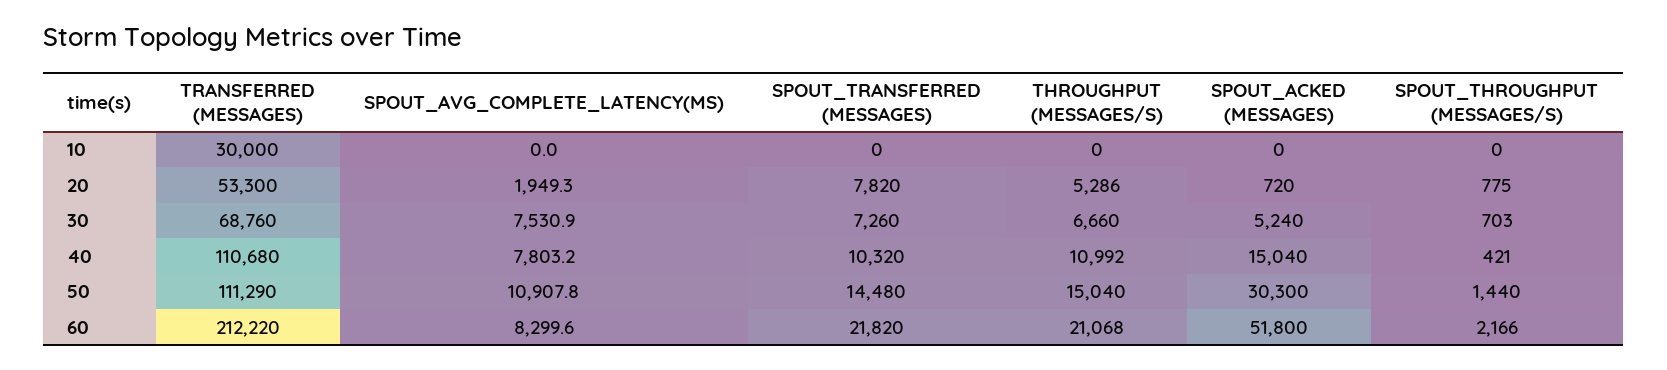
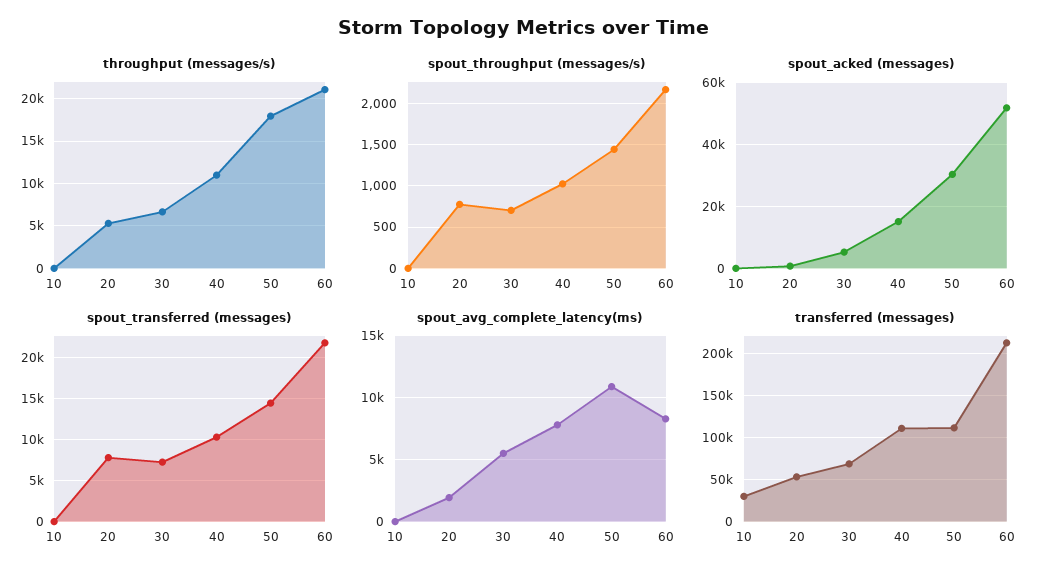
  {
    "TRANSFERRED (MESSAGES)": {
      "10": 30000,
      "20": 53300,
      "30": 68760,
      "40": 110680,
      "50": 111290,
      "60": 212220
    },
    "SPOUT_AVG_COMPLETE_LATENCY(MS)": {
      "10": 0,
      "20": 1949.3,
-     "30": 7530.9,
+     "30": 5500,
      "40": 7803.2,
      "50": 10907.8,
      "60": 8299.6
    },
    "SPOUT_TRANSFERRED (MESSAGES)": {
      "10": 0,
      "20": 7820,
      "30": 7260,
      "40": 10320,
      "50": 14480,
      "60": 21820
    },
    "THROUGHPUT (MESSAGES/S)": {
      "10": 0,
      "20": 5286,
      "30": 6660,
      "40": 10992,
-     "50": 15040,
+     "50": 18000,
      "60": 21068
    },
    "SPOUT_ACKED (MESSAGES)": {
      "10": 0,
      "20": 720,
      "30": 5240,
      "40": 15040,
      "50": 30300,
      "60": 51800
    },
    "SPOUT_THROUGHPUT (MESSAGES/S)": {
      "10": 0,
      "20": 775,
      "30": 703,
-     "40": 421,
+     "40": 1000,
      "50": 1440,
      "60": 2166
    }
  }

